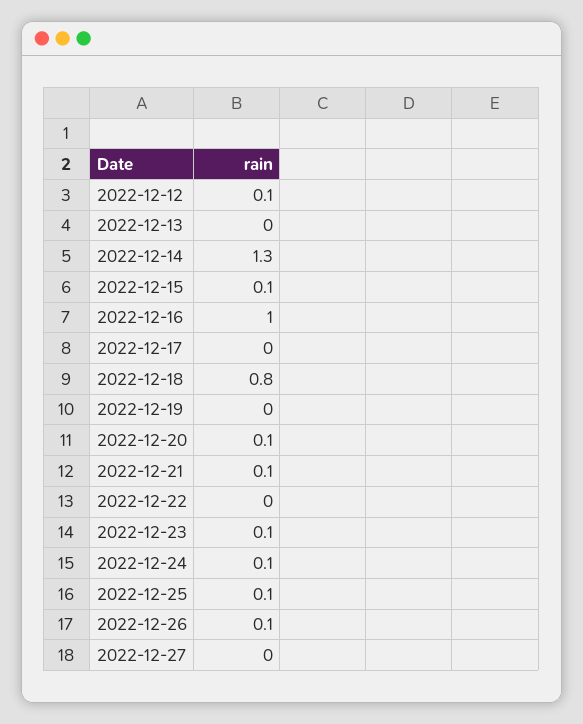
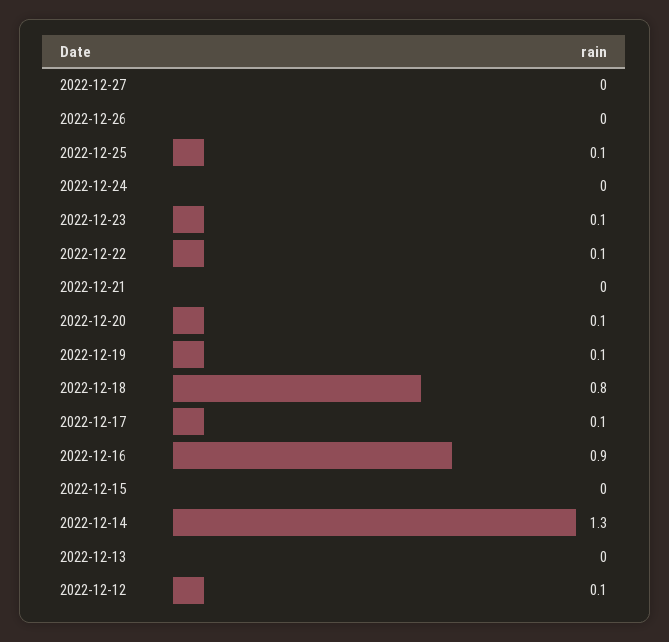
  {
    "2022-12-12": 0.1,
    "2022-12-13": 0,
    "2022-12-14": 1.3,
-   "2022-12-15": 0.1,
+   "2022-12-15": 0,
-   "2022-12-16": 1,
+   "2022-12-16": 0.9,
-   "2022-12-17": 0,
+   "2022-12-17": 0.1,
    "2022-12-18": 0.8,
-   "2022-12-19": 0,
+   "2022-12-19": 0.1,
    "2022-12-20": 0.1,
-   "2022-12-21": 0.1,
+   "2022-12-21": 0,
-   "2022-12-22": 0,
+   "2022-12-22": 0.1,
    "2022-12-23": 0.1,
-   "2022-12-24": 0.1,
+   "2022-12-24": 0,
    "2022-12-25": 0.1,
-   "2022-12-26": 0.1,
+   "2022-12-26": 0,
    "2022-12-27": 0
  }

